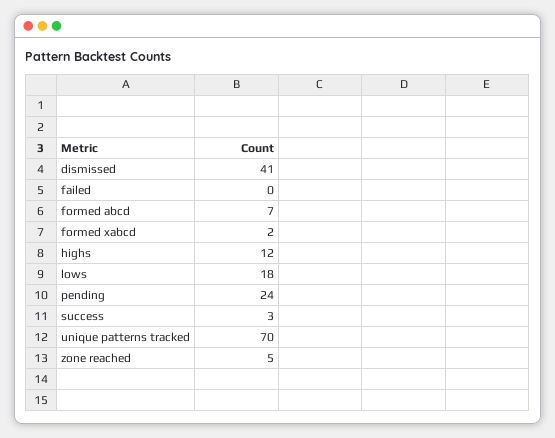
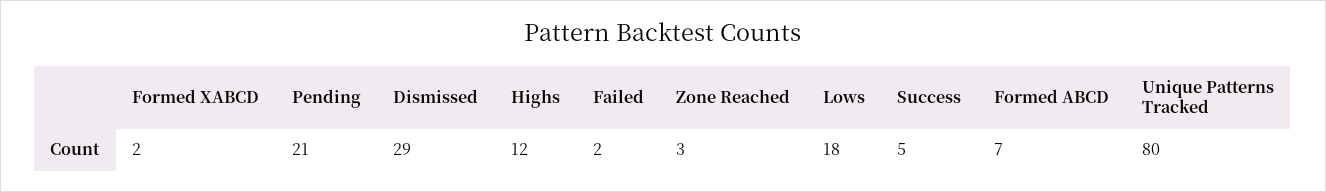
  {
-   "dismissed": 41,
+   "dismissed": 29,
-   "failed": 0,
+   "failed": 2,
    "formed abcd": 7,
    "formed xabcd": 2,
    "highs": 12,
    "lows": 18,
-   "pending": 24,
+   "pending": 21,
-   "success": 3,
+   "success": 5,
-   "unique patterns tracked": 70,
+   "unique patterns tracked": 80,
-   "zone reached": 5
+   "zone reached": 3
  }

